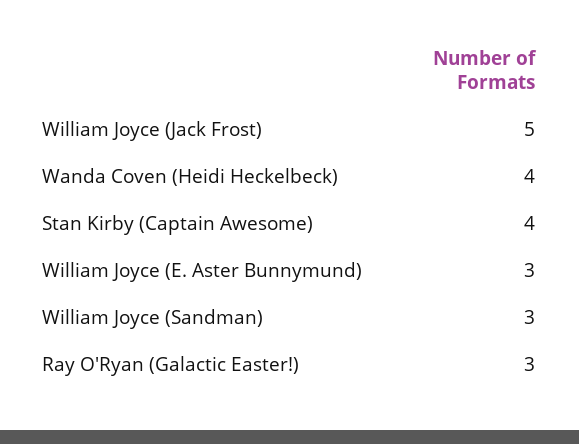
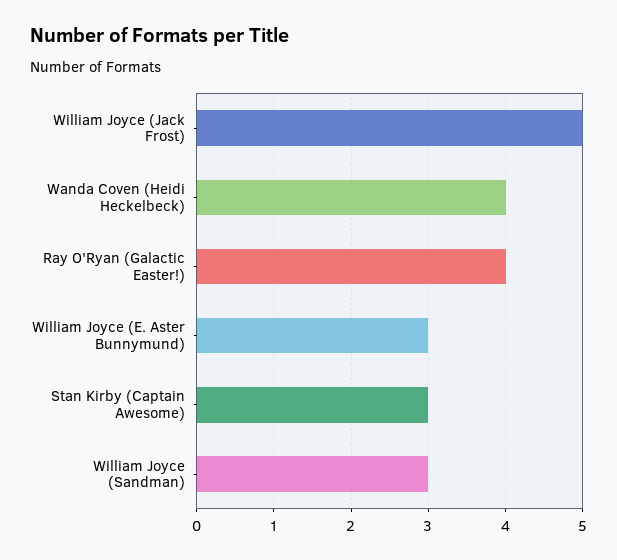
  {
    "William Joyce (Jack Frost)": 5,
    "Wanda Coven (Heidi Heckelbeck)": 4,
-   "Stan Kirby (Captain Awesome)": 4,
+   "Stan Kirby (Captain Awesome)": 3,
    "William Joyce (E. Aster Bunnymund)": 3,
    "William Joyce (Sandman)": 3,
-   "Ray O'Ryan (Galactic Easter!)": 3
+   "Ray O'Ryan (Galactic Easter!)": 4
  }

